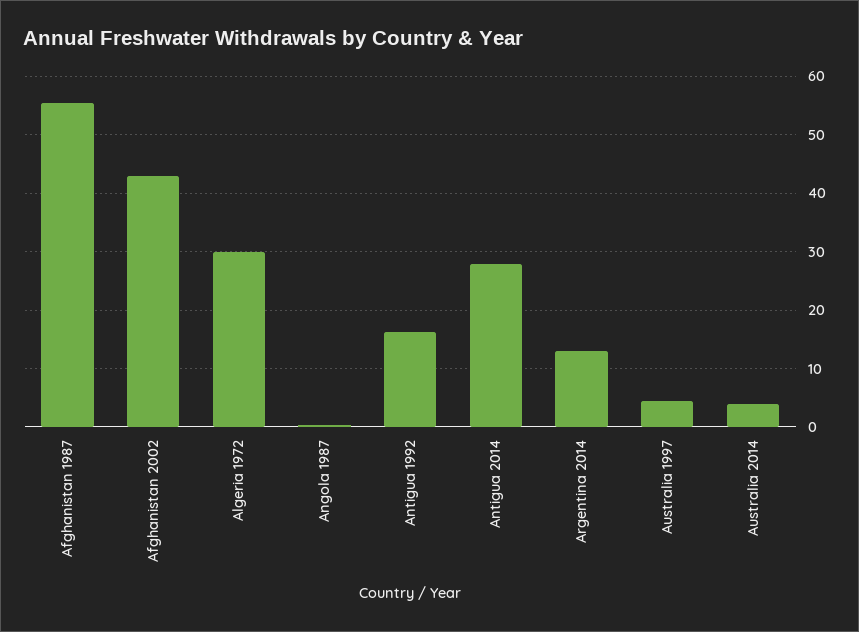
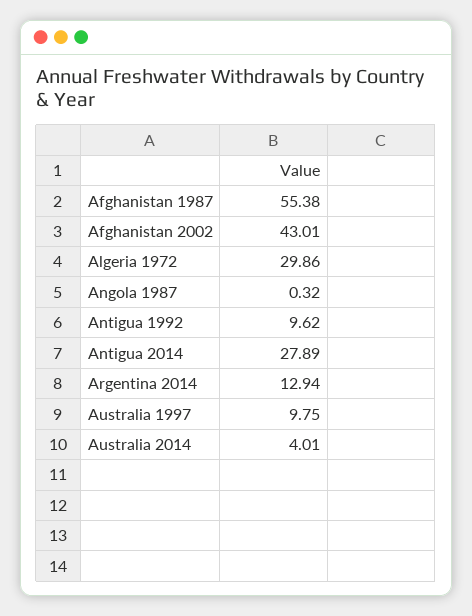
  {
    "Afghanistan 1987": 55.38,
    "Afghanistan 2002": 43.01,
    "Algeria 1972": 29.86,
    "Angola 1987": 0.32,
-   "Antigua 1992": 16,
+   "Antigua 1992": 9.62,
    "Antigua 2014": 27.89,
    "Argentina 2014": 12.94,
-   "Australia 1997": 4,
+   "Australia 1997": 9.75,
    "Australia 2014": 4.01
  }

